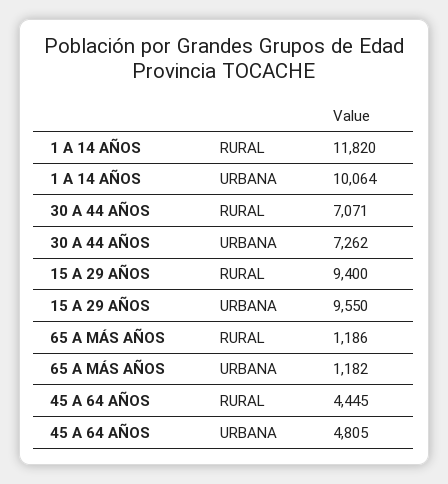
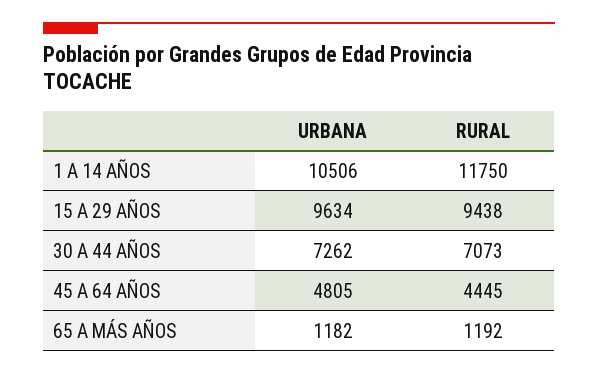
  {
    "1 A 14 AÑOS": {
-     "RURAL": 11820,
+     "RURAL": 11750,
-     "URBANA": 10064
+     "URBANA": 10506
    },
    "30 A 44 AÑOS": {
-     "RURAL": 7071,
+     "RURAL": 7073,
      "URBANA": 7262
    },
    "15 A 29 AÑOS": {
-     "RURAL": 9400,
+     "RURAL": 9438,
-     "URBANA": 9550
+     "URBANA": 9634
    },
    "65 A MÁS AÑOS": {
-     "RURAL": 1186,
+     "RURAL": 1192,
      "URBANA": 1182
    },
    "45 A 64 AÑOS": {
      "RURAL": 4445,
      "URBANA": 4805
    }
  }

